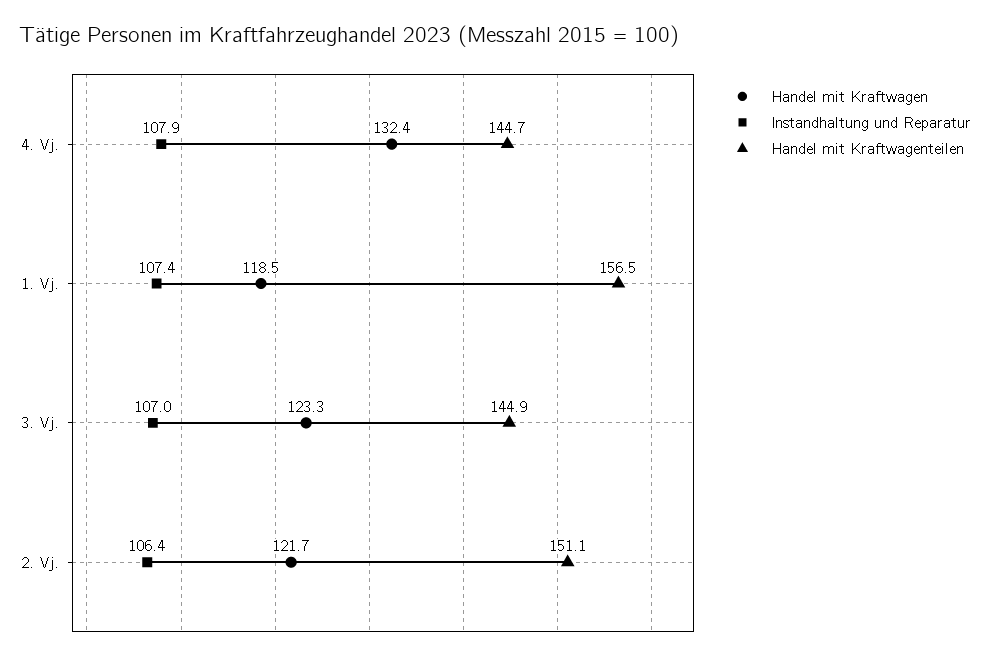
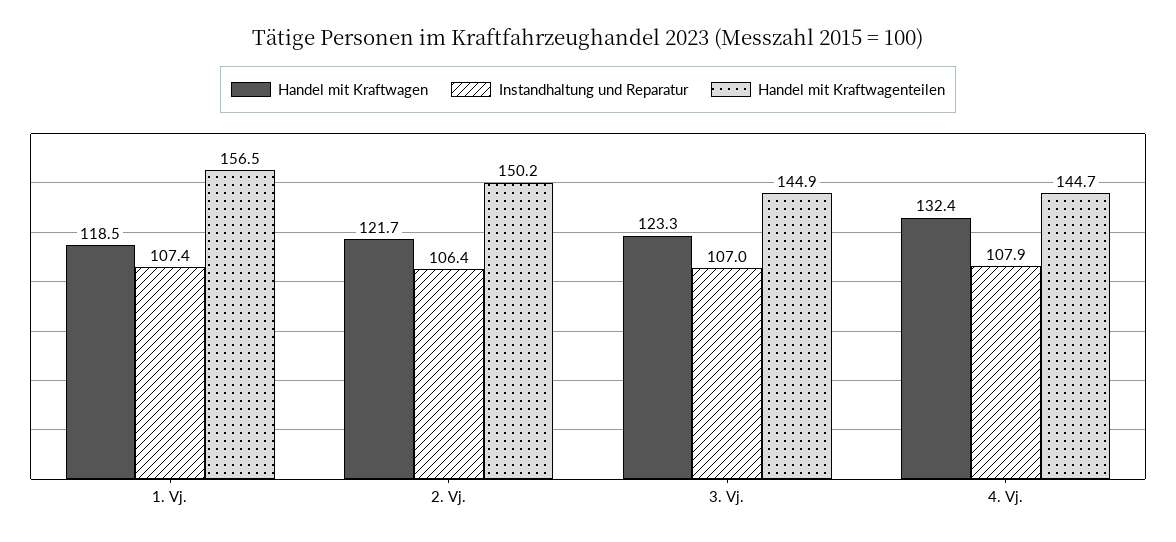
  {
    "Handel mit Kraftwagen": {
      "4. Vj.": 132.4,
      "1. Vj.": 118.5,
      "3. Vj.": 123.3,
      "2. Vj.": 121.7
    },
    "Instandhaltung und Reparatur": {
      "4. Vj.": 107.9,
      "1. Vj.": 107.4,
      "3. Vj.": 107,
      "2. Vj.": 106.4
    },
    "Handel mit Kraftwagenteilen": {
      "4. Vj.": 144.7,
      "1. Vj.": 156.5,
      "3. Vj.": 144.9,
-     "2. Vj.": 151.1
+     "2. Vj.": 150.2
    }
  }

